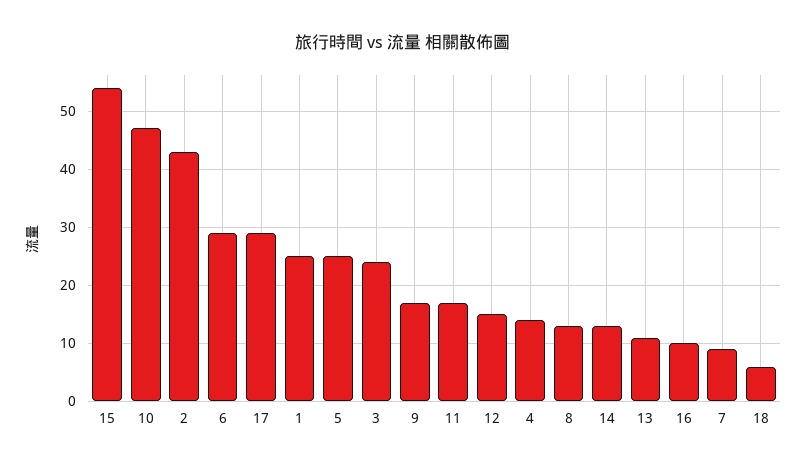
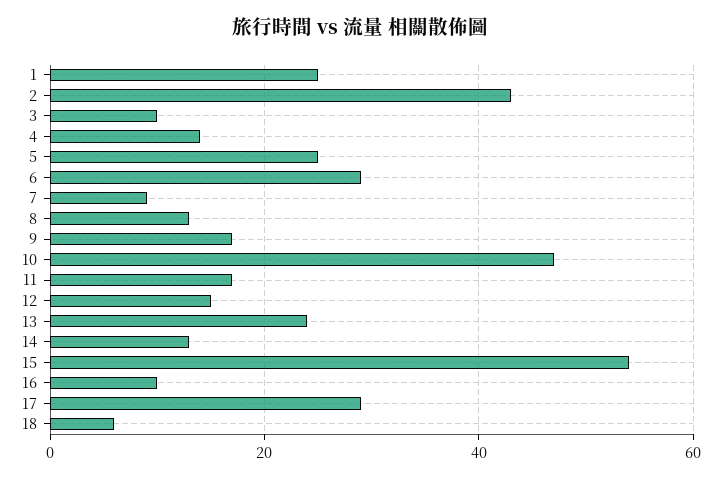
  {
    "15": 55,
    "10": 45,
    "2": 45,
    "6": 30,
    "17": 30,
    "1": 25,
    "5": 25,
-   "3": 25,
+   "3": 10,
    "9": 15,
    "11": 15,
    "12": 15,
    "4": 15,
    "8": 15,
    "14": 15,
-   "13": 10,
+   "13": 25,
    "16": 10,
    "7": 10,
    "18": 5
  }

